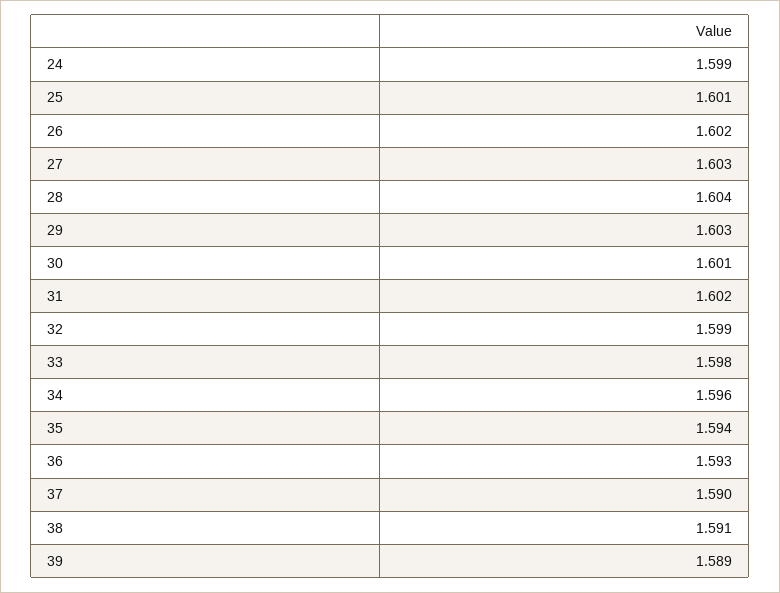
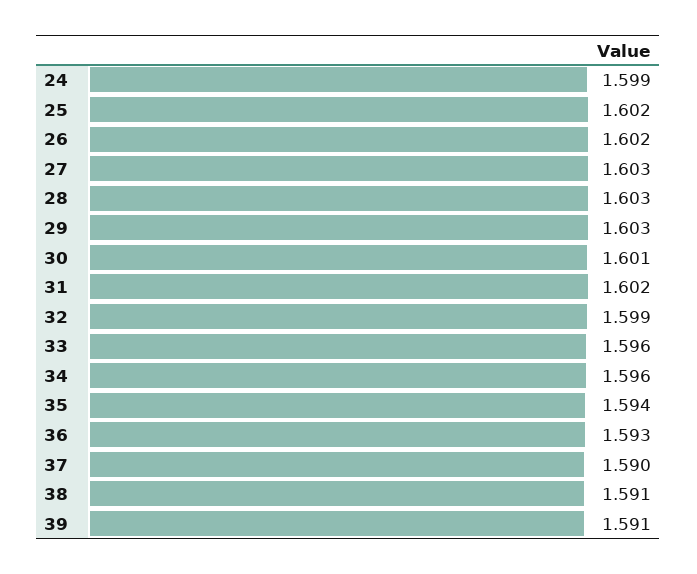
  {
    "24": 1.599,
-   "25": 1.601,
+   "25": 1.602,
    "26": 1.602,
    "27": 1.603,
-   "28": 1.604,
+   "28": 1.603,
    "29": 1.603,
    "30": 1.601,
    "31": 1.602,
    "32": 1.599,
-   "33": 1.598,
+   "33": 1.596,
    "34": 1.596,
    "35": 1.594,
    "36": 1.593,
    "37": 1.59,
    "38": 1.591,
-   "39": 1.589
+   "39": 1.591
  }

